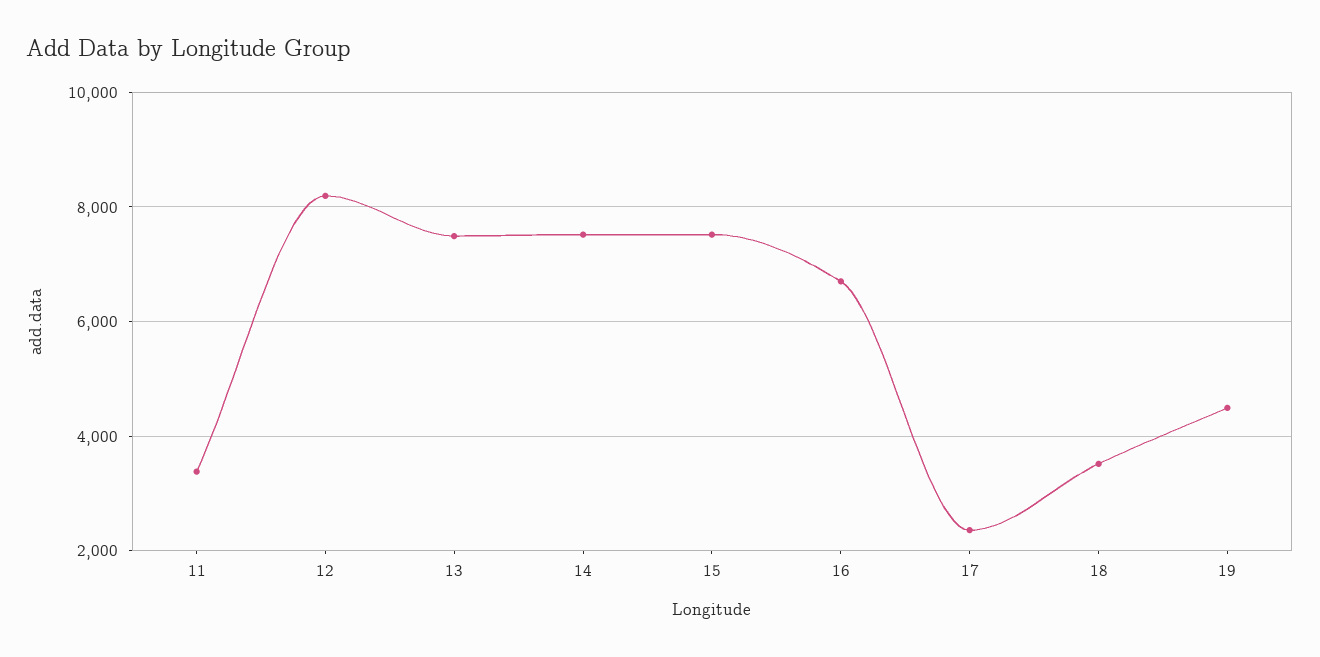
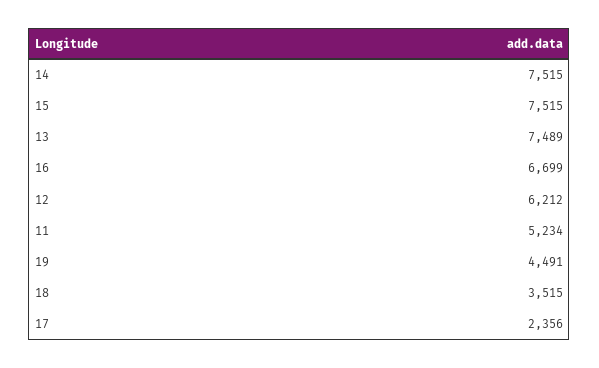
  {
-   "11": 3400,
+   "11": 5234,
-   "12": 8200,
+   "12": 6212,
    "13": 7489,
    "14": 7515,
    "15": 7515,
    "16": 6699,
    "17": 2356,
    "18": 3515,
    "19": 4491
  }

